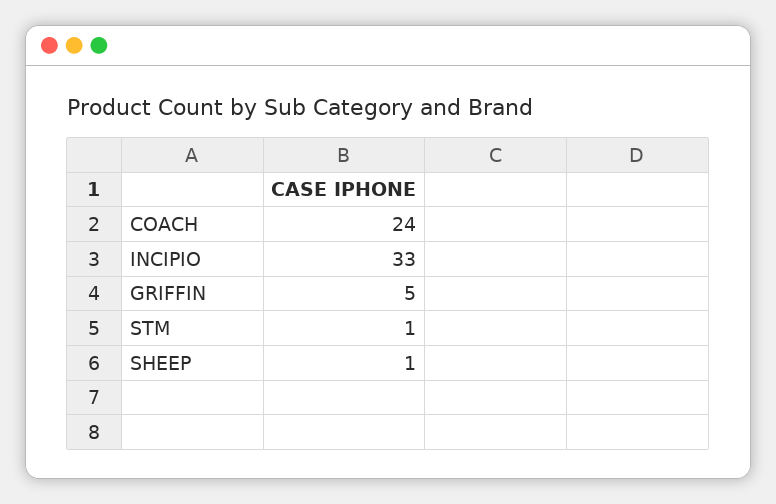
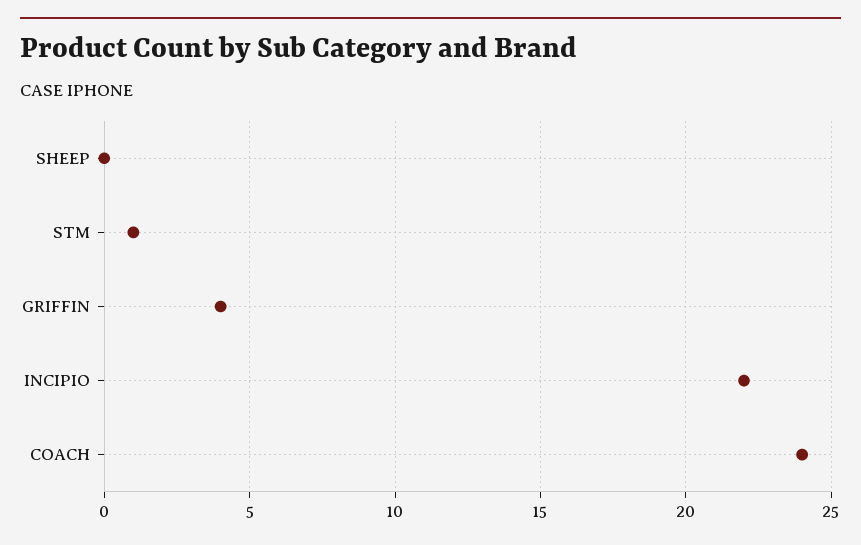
  {
    "COACH": 24,
-   "INCIPIO": 33,
+   "INCIPIO": 22,
-   "GRIFFIN": 5,
+   "GRIFFIN": 4,
    "STM": 1,
-   "SHEEP": 1
+   "SHEEP": 0
  }

